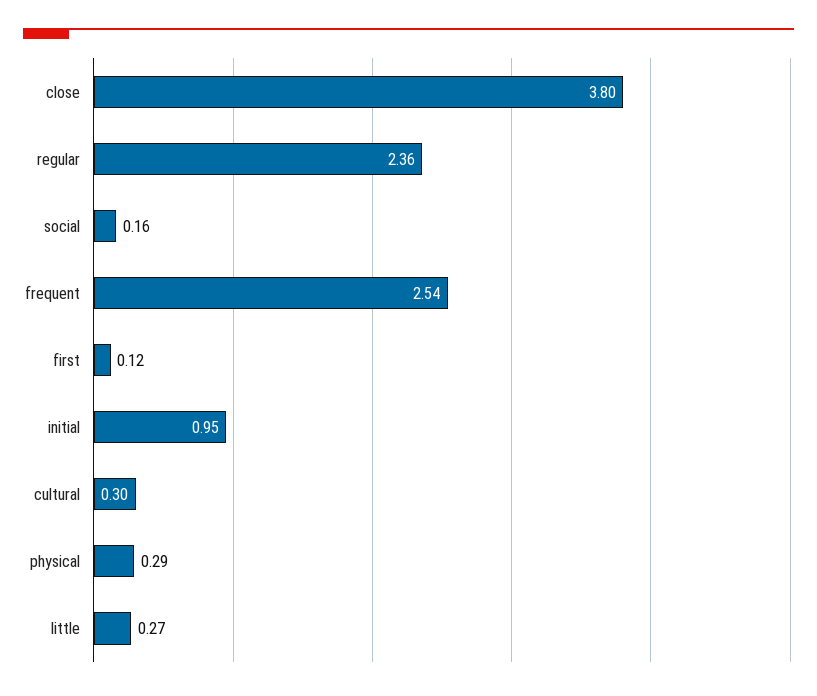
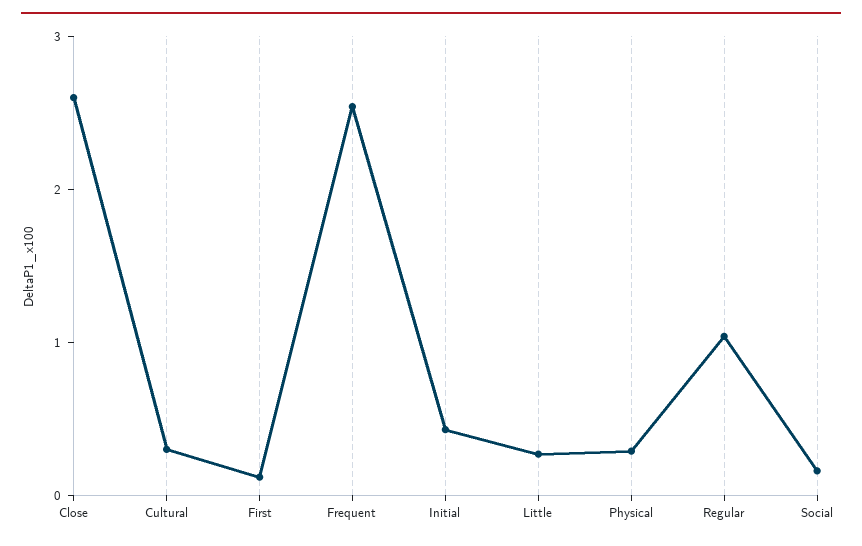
  {
-   "close": 3.8,
+   "close": 2.6,
-   "regular": 2.36,
+   "regular": 1,
    "social": 0.16,
    "frequent": 2.54,
    "first": 0.12,
-   "initial": 0.95,
+   "initial": 0.4,
    "cultural": 0.3,
    "physical": 0.29,
    "little": 0.27
  }

